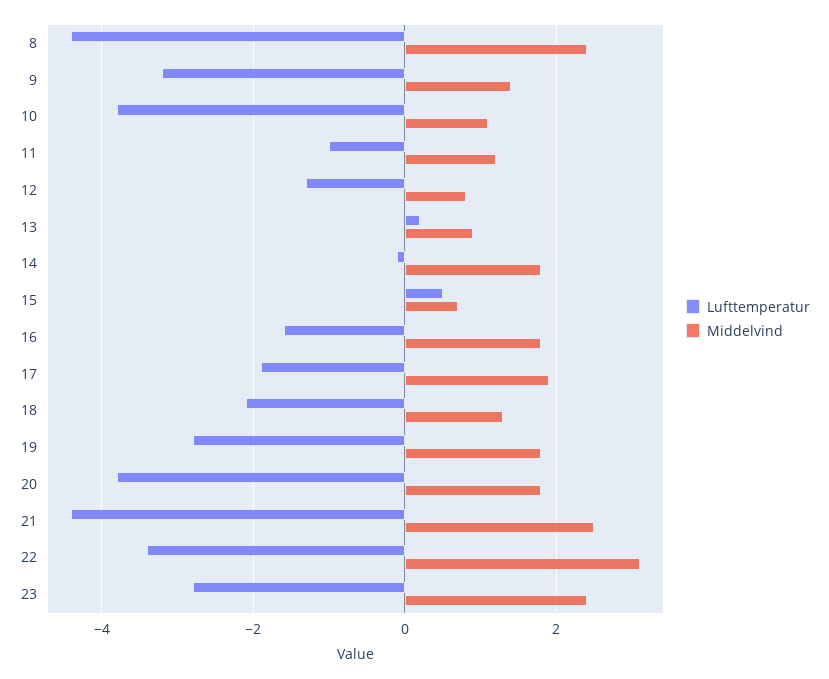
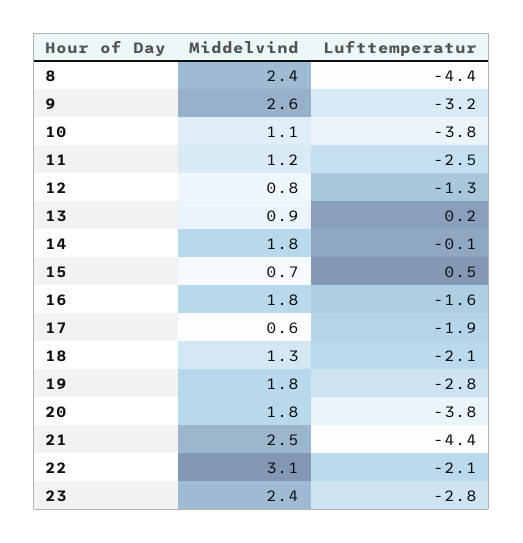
  {
    "Lufttemperatur": {
      "8": -4.4,
      "9": -3.2,
      "10": -3.8,
-     "11": -1,
+     "11": -2.5,
      "12": -1.3,
      "13": 0.2,
      "14": -0.1,
      "15": 0.5,
      "16": -1.6,
      "17": -1.9,
      "18": -2.1,
      "19": -2.8,
      "20": -3.8,
      "21": -4.4,
-     "22": -3.5,
+     "22": -2.1,
      "23": -2.8
    },
    "Middelvind": {
      "8": 2.4,
-     "9": 1.5,
+     "9": 2.6,
      "10": 1.1,
      "11": 1.2,
      "12": 0.8,
      "13": 0.9,
      "14": 1.8,
      "15": 0.7,
      "16": 1.8,
-     "17": 2,
+     "17": 0.6,
      "18": 1.3,
      "19": 1.8,
      "20": 1.8,
      "21": 2.5,
      "22": 3.1,
      "23": 2.4
    }
  }

